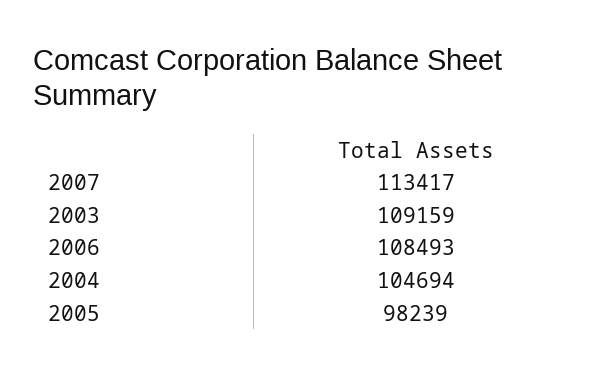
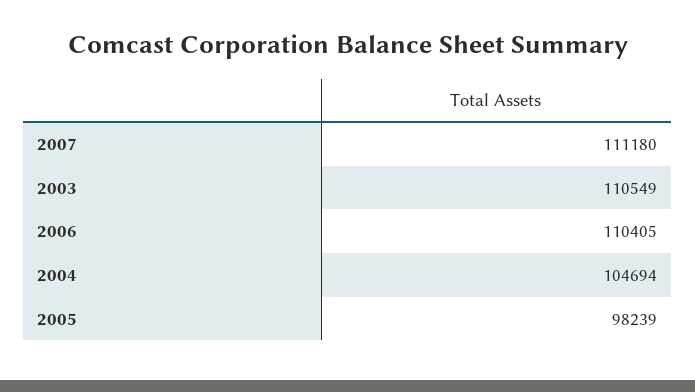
  {
-   "2007": 113417,
+   "2007": 111180,
-   "2003": 109159,
+   "2003": 110549,
-   "2006": 108493,
+   "2006": 110405,
    "2004": 104694,
    "2005": 98239
  }

